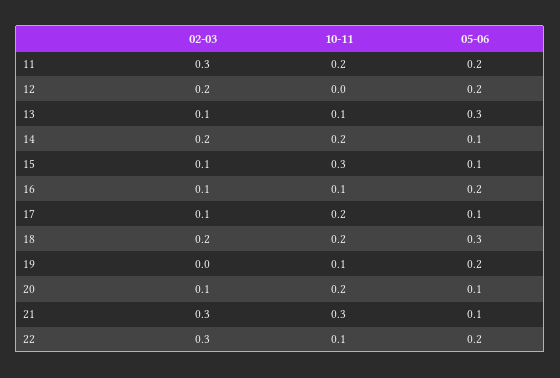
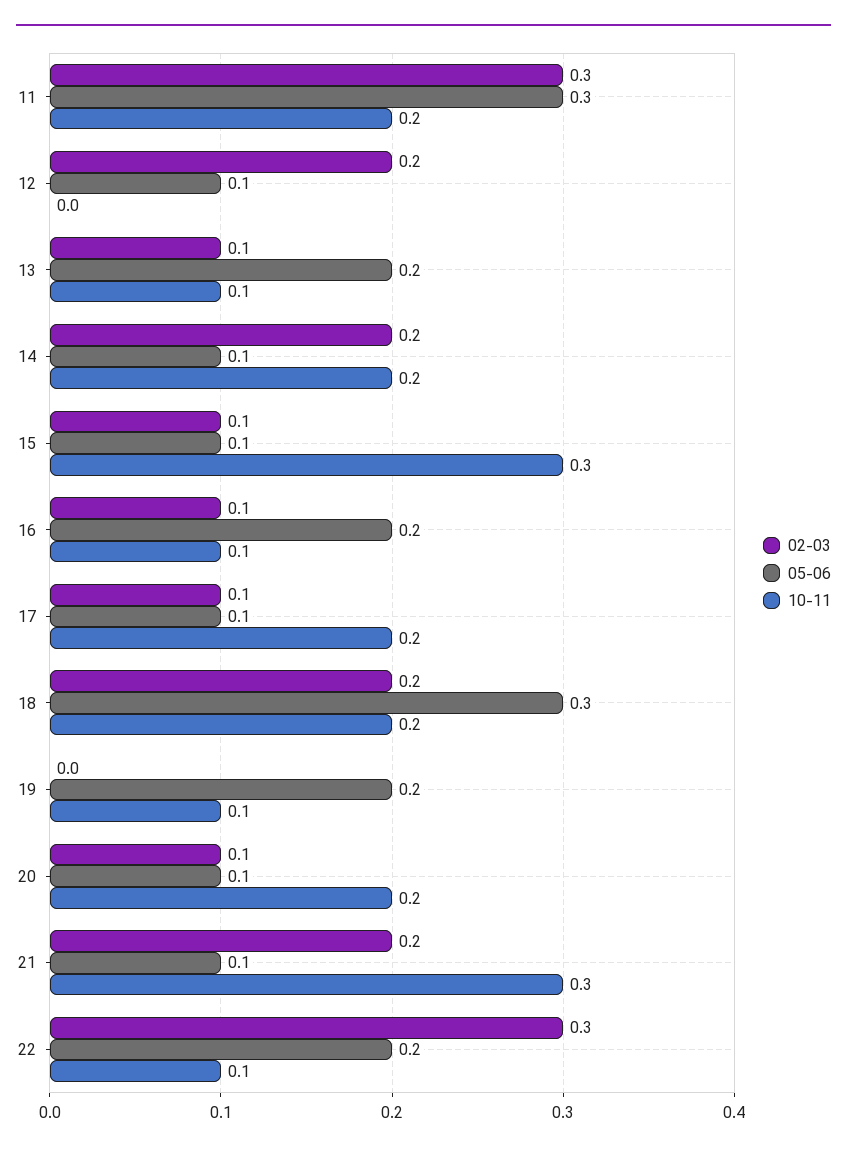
  {
    "02-03": {
      "11": 0.3,
      "12": 0.2,
      "13": 0.1,
      "14": 0.2,
      "15": 0.1,
      "16": 0.1,
      "17": 0.1,
      "18": 0.2,
      "19": 0,
      "20": 0.1,
-     "21": 0.3,
+     "21": 0.2,
      "22": 0.3
    },
    "10-11": {
      "11": 0.2,
      "12": 0,
      "13": 0.1,
      "14": 0.2,
      "15": 0.3,
      "16": 0.1,
      "17": 0.2,
      "18": 0.2,
      "19": 0.1,
      "20": 0.2,
      "21": 0.3,
      "22": 0.1
    },
    "05-06": {
-     "11": 0.2,
+     "11": 0.3,
-     "12": 0.2,
+     "12": 0.1,
-     "13": 0.3,
+     "13": 0.2,
      "14": 0.1,
      "15": 0.1,
      "16": 0.2,
      "17": 0.1,
      "18": 0.3,
      "19": 0.2,
      "20": 0.1,
      "21": 0.1,
      "22": 0.2
    }
  }

